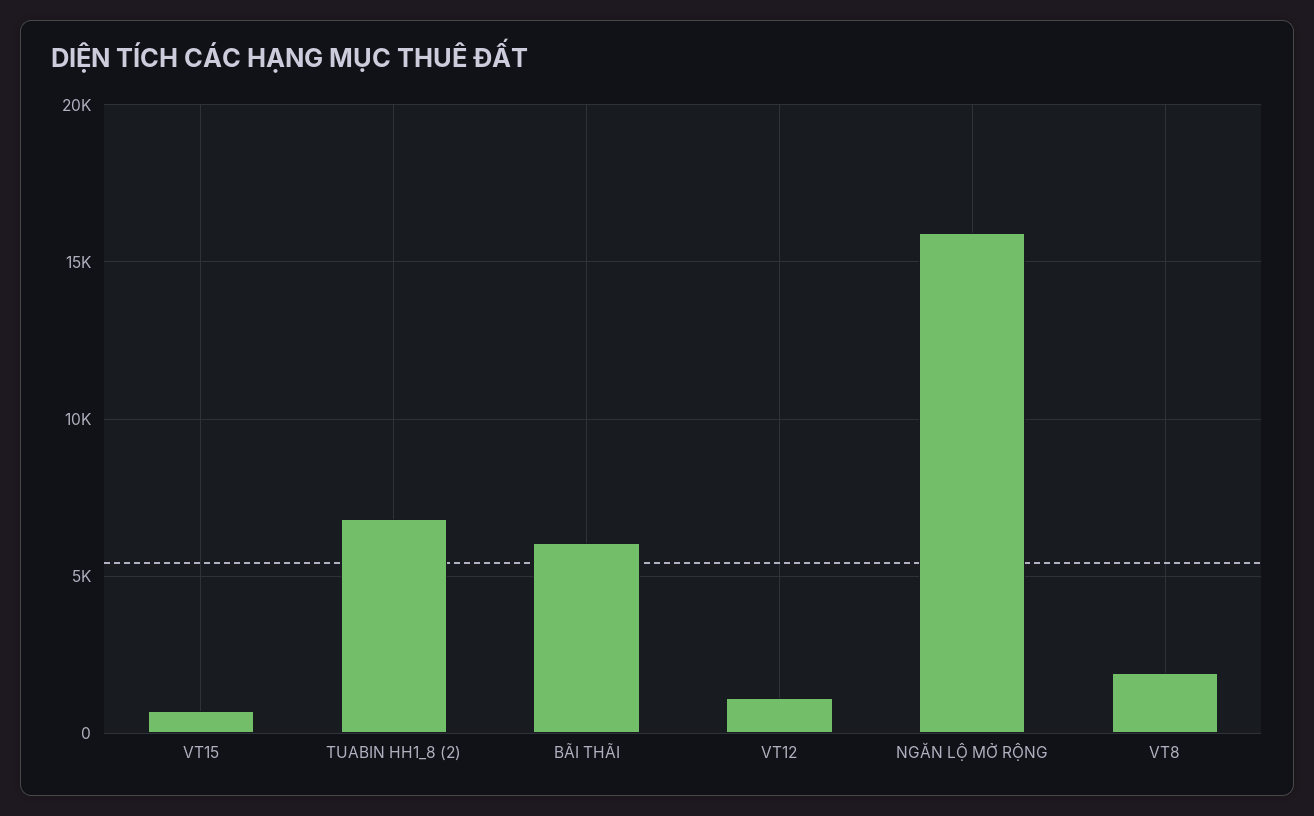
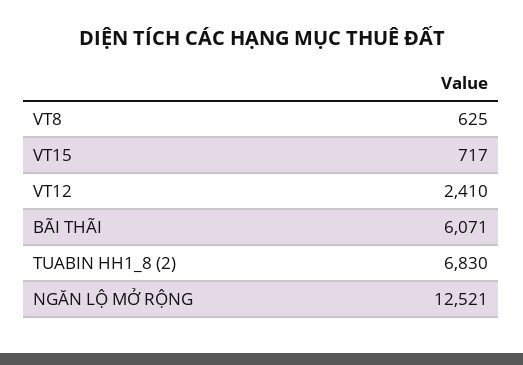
  {
    "VT15": 717,
    "TUABIN HH1_8 (2)": 6830,
    "BÃI THÃI": 6071,
-   "VT12": 1000,
+   "VT12": 2410,
-   "NGĂN LỘ MỞ RỘNG": 16000,
+   "NGĂN LỘ MỞ RỘNG": 12521,
-   "VT8": 2000
+   "VT8": 625
  }

